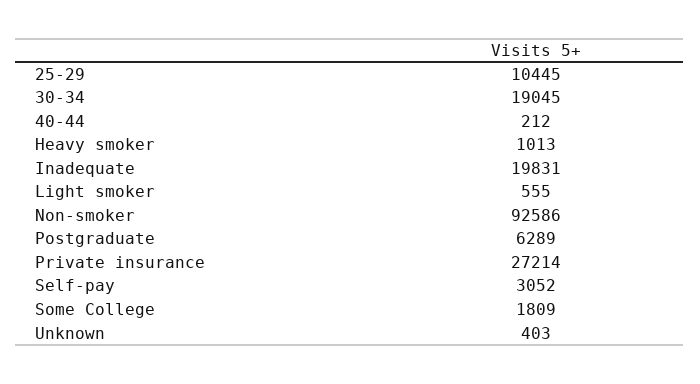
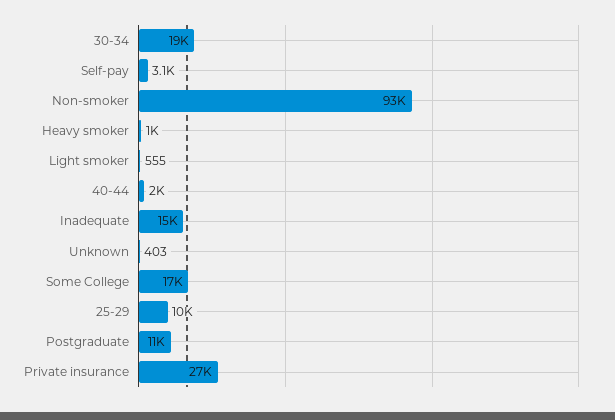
  {
    "25-29": 10445,
    "30-34": 19045,
-   "40-44": 212,
+   "40-44": 2000,
    "Heavy smoker": 1013,
-   "Inadequate": 19831,
+   "Inadequate": 15000,
    "Light smoker": 555,
    "Non-smoker": 92586,
-   "Postgraduate": 6289,
+   "Postgraduate": 11000,
    "Private insurance": 27214,
    "Self-pay": 3052,
-   "Some College": 1809,
+   "Some College": 17000,
    "Unknown": 403
  }

